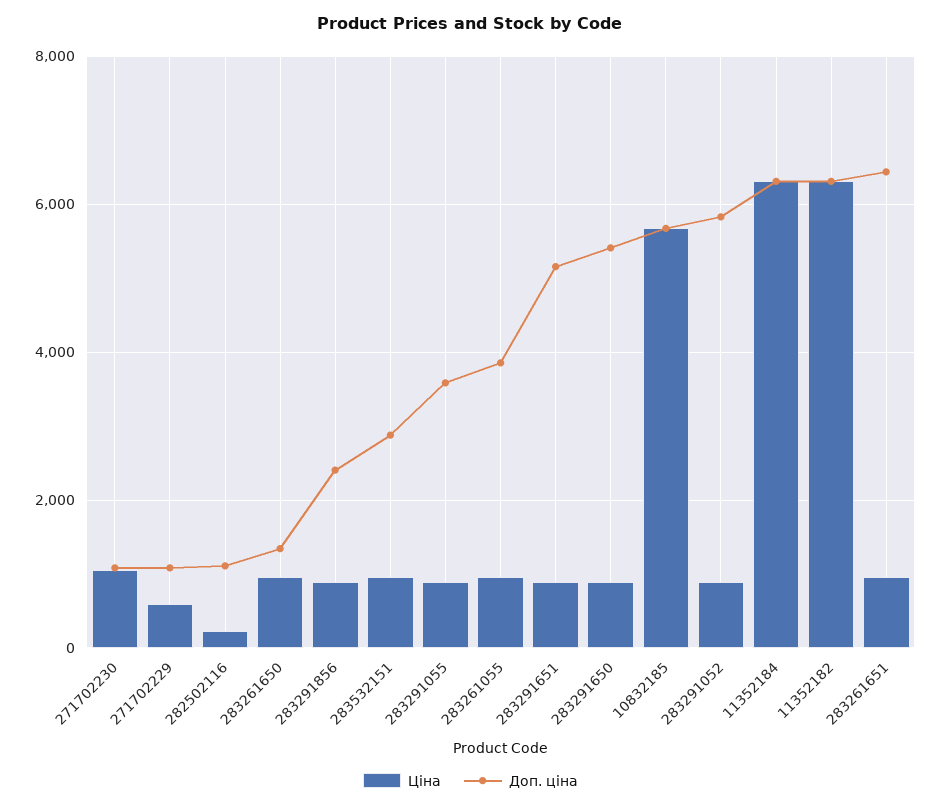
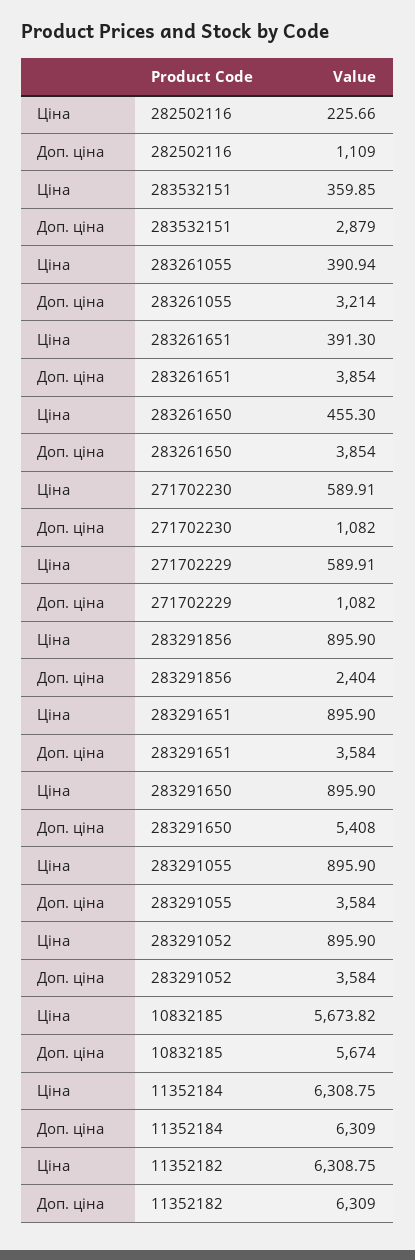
  {
    "Ціна": {
-     "271702230": 1000,
+     "271702230": 589.91,
      "271702229": 589.91,
      "282502116": 225.66,
-     "283261650": 1000,
+     "283261650": 455.3,
      "283291856": 895.9,
-     "283532151": 1000,
+     "283532151": 359.85,
      "283291055": 895.9,
-     "283261055": 1000,
+     "283261055": 390.94,
      "283291651": 895.9,
      "283291650": 895.9,
      "10832185": 5673.82,
      "283291052": 895.9,
      "11352184": 6308.75,
      "11352182": 6308.75,
-     "283261651": 1000
+     "283261651": 391.3
    },
    "Доп. ціна": {
      "271702230": 1082,
      "271702229": 1082,
      "282502116": 1109,
-     "283261650": 1400,
+     "283261650": 3854,
      "283291856": 2404,
      "283532151": 2879,
      "283291055": 3584,
-     "283261055": 3800,
+     "283261055": 3214,
-     "283291651": 5200,
+     "283291651": 3584,
      "283291650": 5408,
      "10832185": 5674,
-     "283291052": 5800,
+     "283291052": 3584,
      "11352184": 6309,
      "11352182": 6309,
-     "283261651": 6400
+     "283261651": 3854
    }
  }

